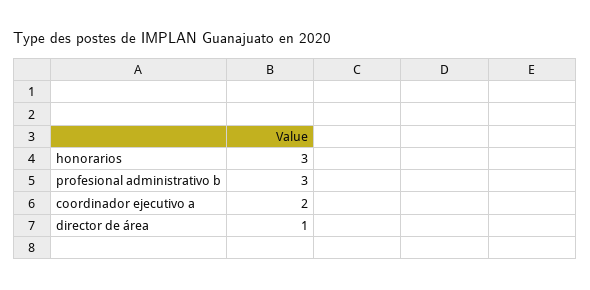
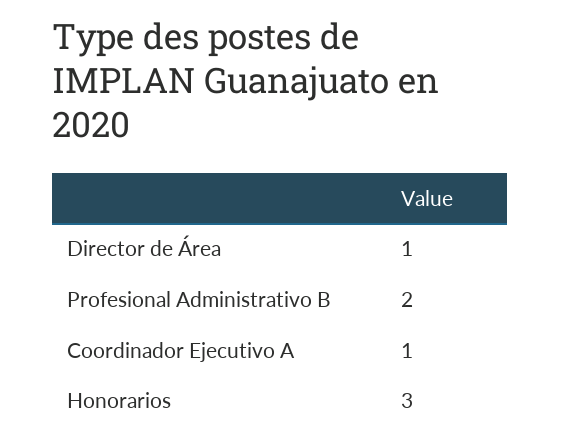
  {
    "honorarios": 3,
-   "profesional administrativo b": 3,
+   "profesional administrativo b": 2,
-   "coordinador ejecutivo a": 2,
+   "coordinador ejecutivo a": 1,
    "director de área": 1
  }

